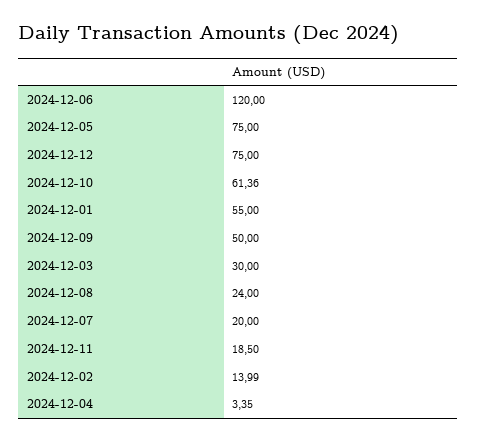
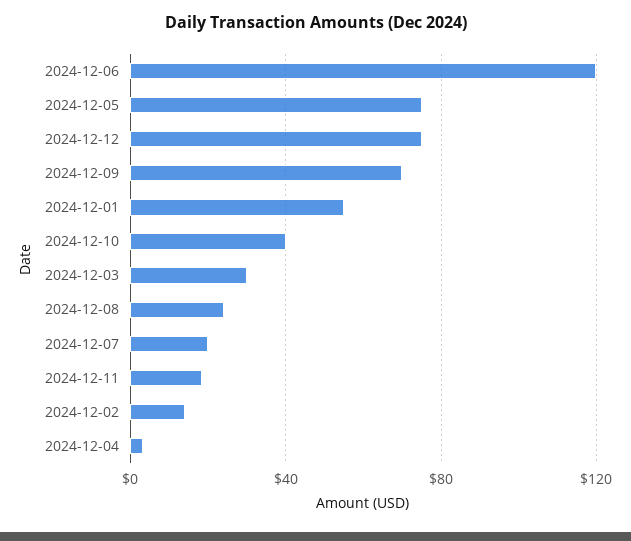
  {
    "2024-12-06": 120,
    "2024-12-05": 75,
    "2024-12-12": 75,
-   "2024-12-10": 61.36,
+   "2024-12-10": 40,
    "2024-12-01": 55,
-   "2024-12-09": 50,
+   "2024-12-09": 70,
    "2024-12-03": 30,
    "2024-12-08": 24,
    "2024-12-07": 20,
    "2024-12-11": 18.5,
    "2024-12-02": 13.99,
    "2024-12-04": 3.35
  }

